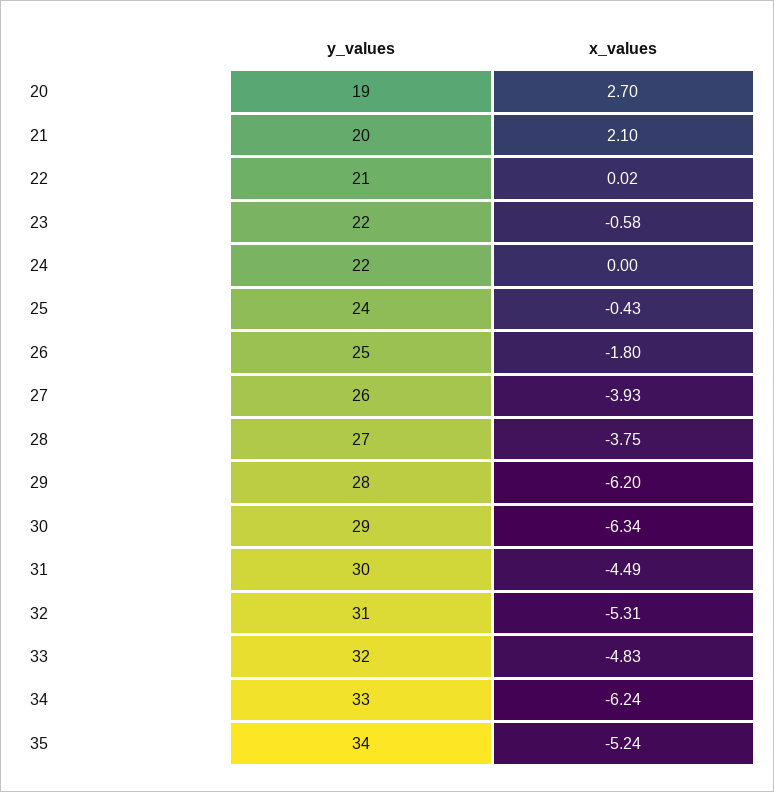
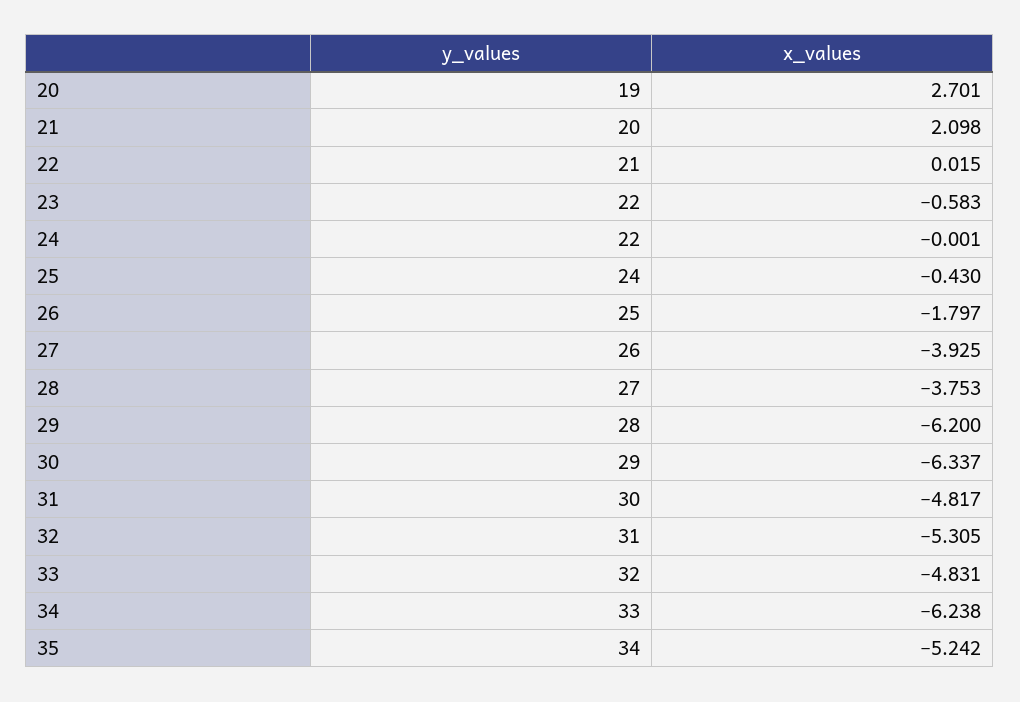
  {
    "y_values": {
      "20": 19,
      "21": 20,
      "22": 21,
      "23": 22,
      "24": 22,
      "25": 24,
      "26": 25,
      "27": 26,
      "28": 27,
      "29": 28,
      "30": 29,
      "31": 30,
      "32": 31,
      "33": 32,
      "34": 33,
      "35": 34
    },
    "x_values": {
      "20": 2.701,
      "21": 2.098,
      "22": 0.015,
      "23": -0.583,
      "24": -0.001,
      "25": -0.43,
      "26": -1.797,
      "27": -3.925,
      "28": -3.753,
      "29": -6.2,
      "30": -6.337,
-     "31": -4.49,
+     "31": -4.817,
      "32": -5.305,
      "33": -4.831,
      "34": -6.238,
      "35": -5.242
    }
  }

